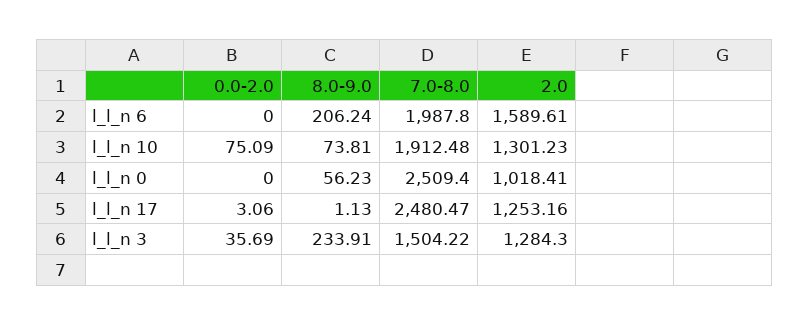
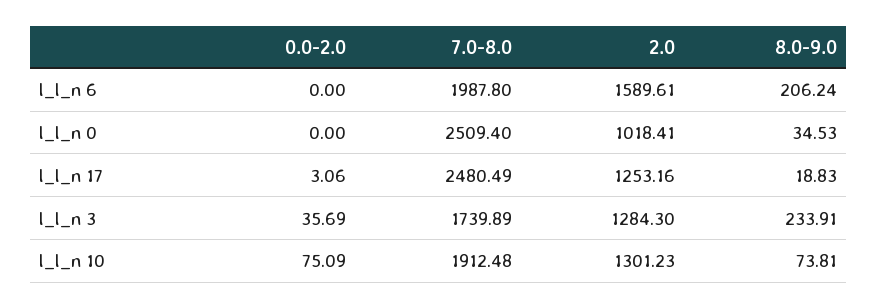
  {
    "0.0-2.0": {
      "l_l_n 6": 0,
      "l_l_n 10": 75.09,
      "l_l_n 0": 0,
      "l_l_n 17": 3.06,
      "l_l_n 3": 35.69
    },
    "8.0-9.0": {
      "l_l_n 6": 206.24,
      "l_l_n 10": 73.81,
-     "l_l_n 0": 56.23,
+     "l_l_n 0": 34.53,
-     "l_l_n 17": 1.13,
+     "l_l_n 17": 18.83,
      "l_l_n 3": 233.91
    },
    "7.0-8.0": {
      "l_l_n 6": 1987.8,
      "l_l_n 10": 1912.48,
      "l_l_n 0": 2509.4,
-     "l_l_n 17": 2480.47,
+     "l_l_n 17": 2480.49,
-     "l_l_n 3": 1504.22
+     "l_l_n 3": 1739.89
    },
    "2.0": {
      "l_l_n 6": 1589.61,
      "l_l_n 10": 1301.23,
      "l_l_n 0": 1018.41,
      "l_l_n 17": 1253.16,
      "l_l_n 3": 1284.3
    }
  }

